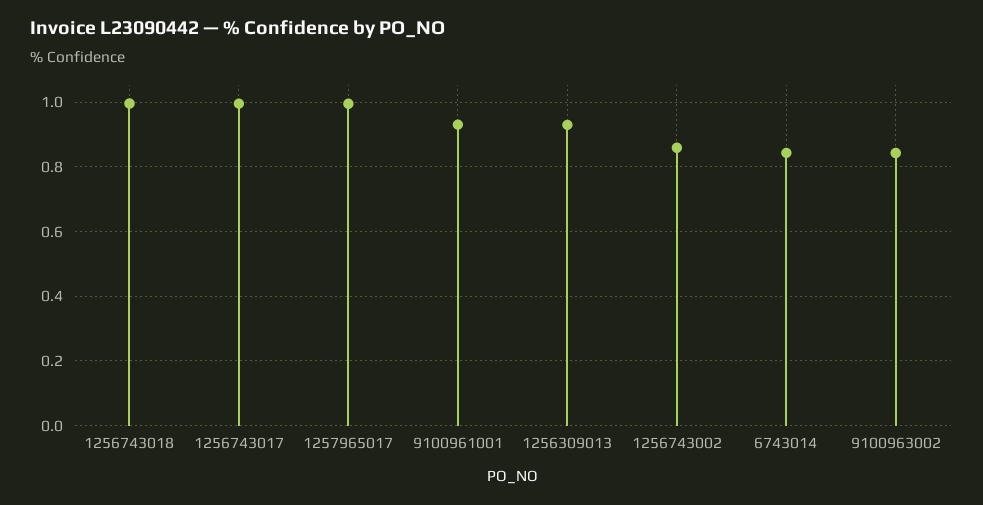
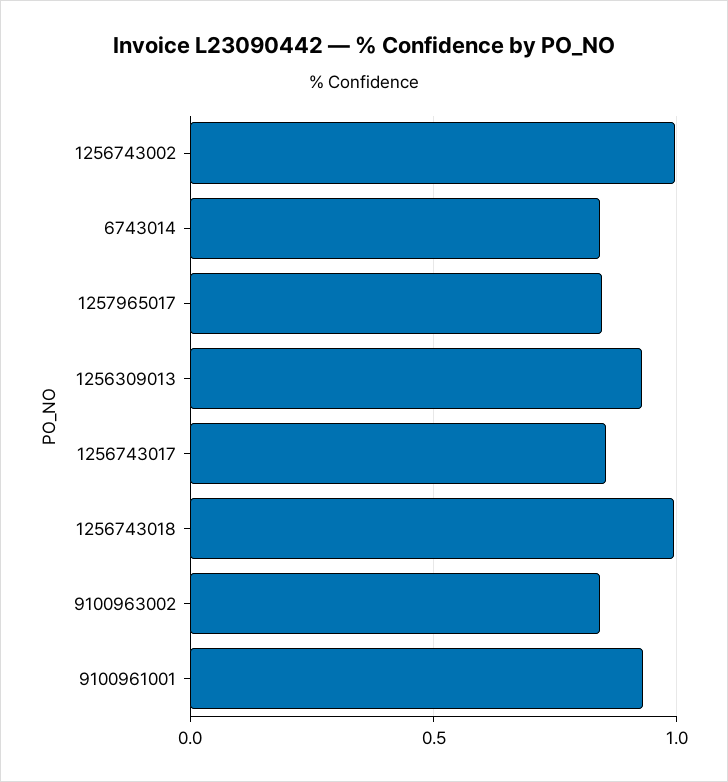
  {
    "1256743018": 1,
-   "1256743017": 1,
+   "1256743017": 0.85,
-   "1257965017": 1,
+   "1257965017": 0.85,
    "9100961001": 0.94,
    "1256309013": 0.92,
-   "1256743002": 0.86,
+   "1256743002": 1,
    "6743014": 0.84,
    "9100963002": 0.84
  }

